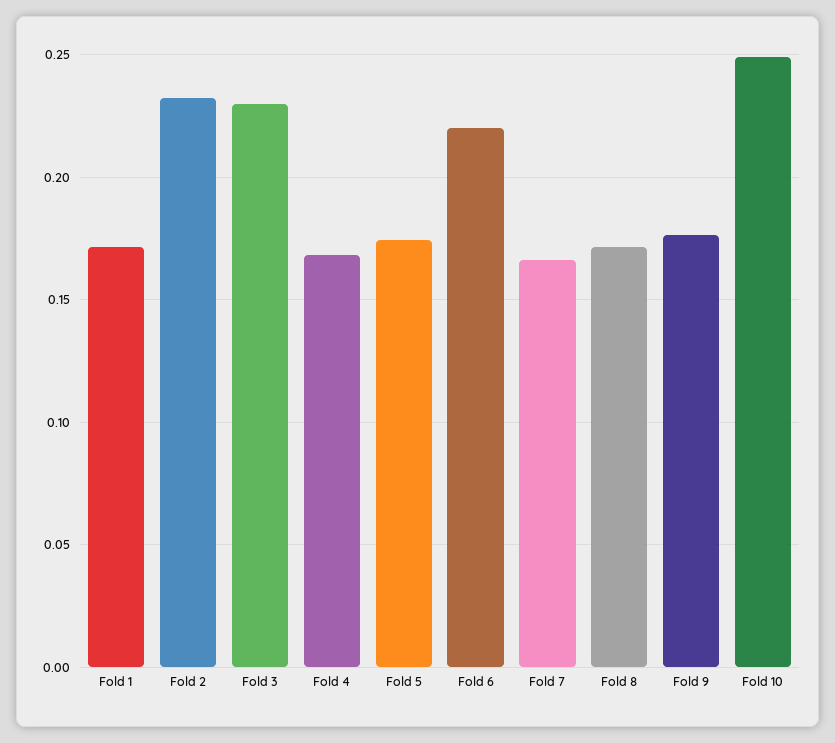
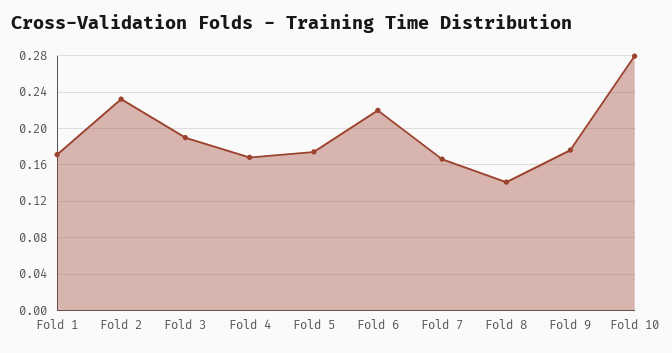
  {
    "Fold 1": 0.17,
    "Fold 2": 0.23,
-   "Fold 3": 0.23,
+   "Fold 3": 0.19,
    "Fold 4": 0.17,
    "Fold 5": 0.175,
    "Fold 6": 0.22,
    "Fold 7": 0.165,
-   "Fold 8": 0.17,
+   "Fold 8": 0.14,
    "Fold 9": 0.175,
-   "Fold 10": 0.25
+   "Fold 10": 0.28
  }

